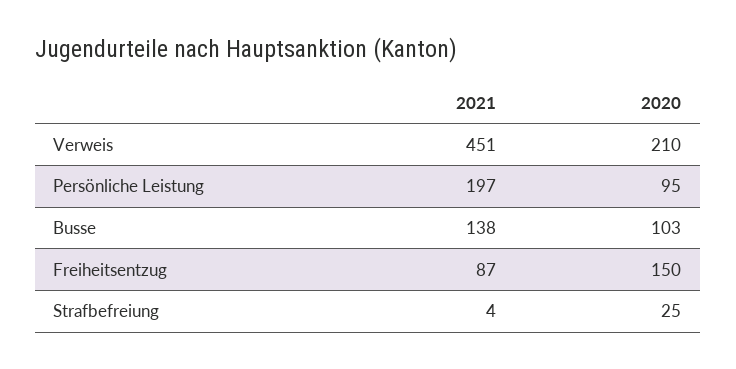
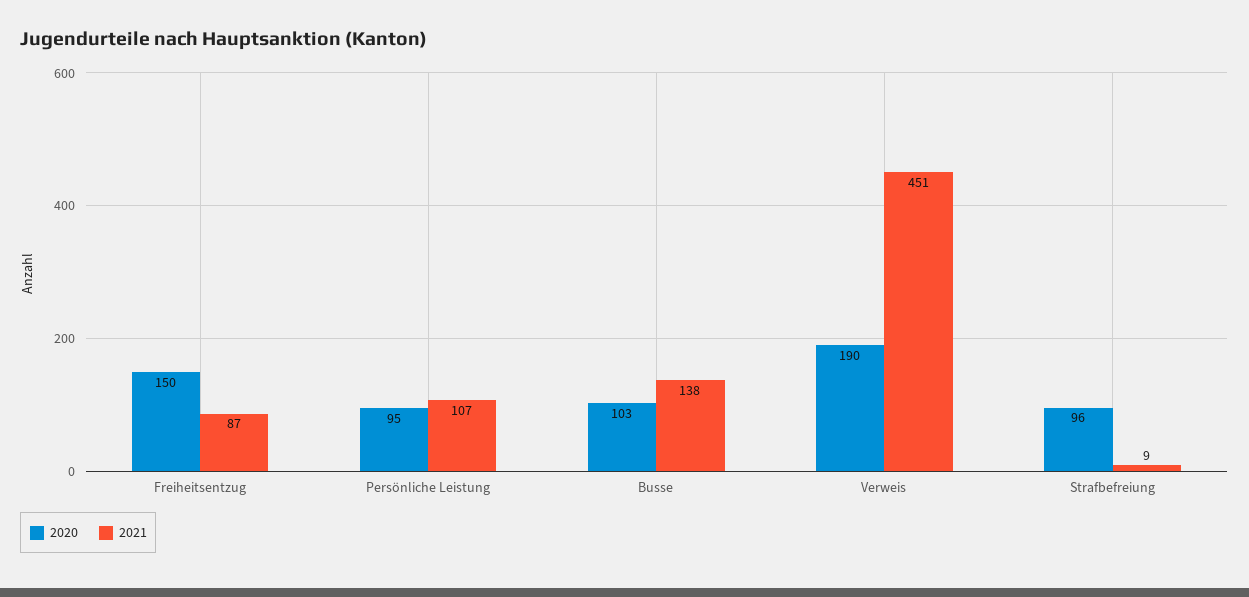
  {
    "2021": {
      "Verweis": 451,
-     "Persönliche Leistung": 197,
+     "Persönliche Leistung": 107,
      "Busse": 138,
      "Freiheitsentzug": 87,
-     "Strafbefreiung": 4
+     "Strafbefreiung": 9
    },
    "2020": {
-     "Verweis": 210,
+     "Verweis": 190,
      "Persönliche Leistung": 95,
      "Busse": 103,
      "Freiheitsentzug": 150,
-     "Strafbefreiung": 25
+     "Strafbefreiung": 96
    }
  }

